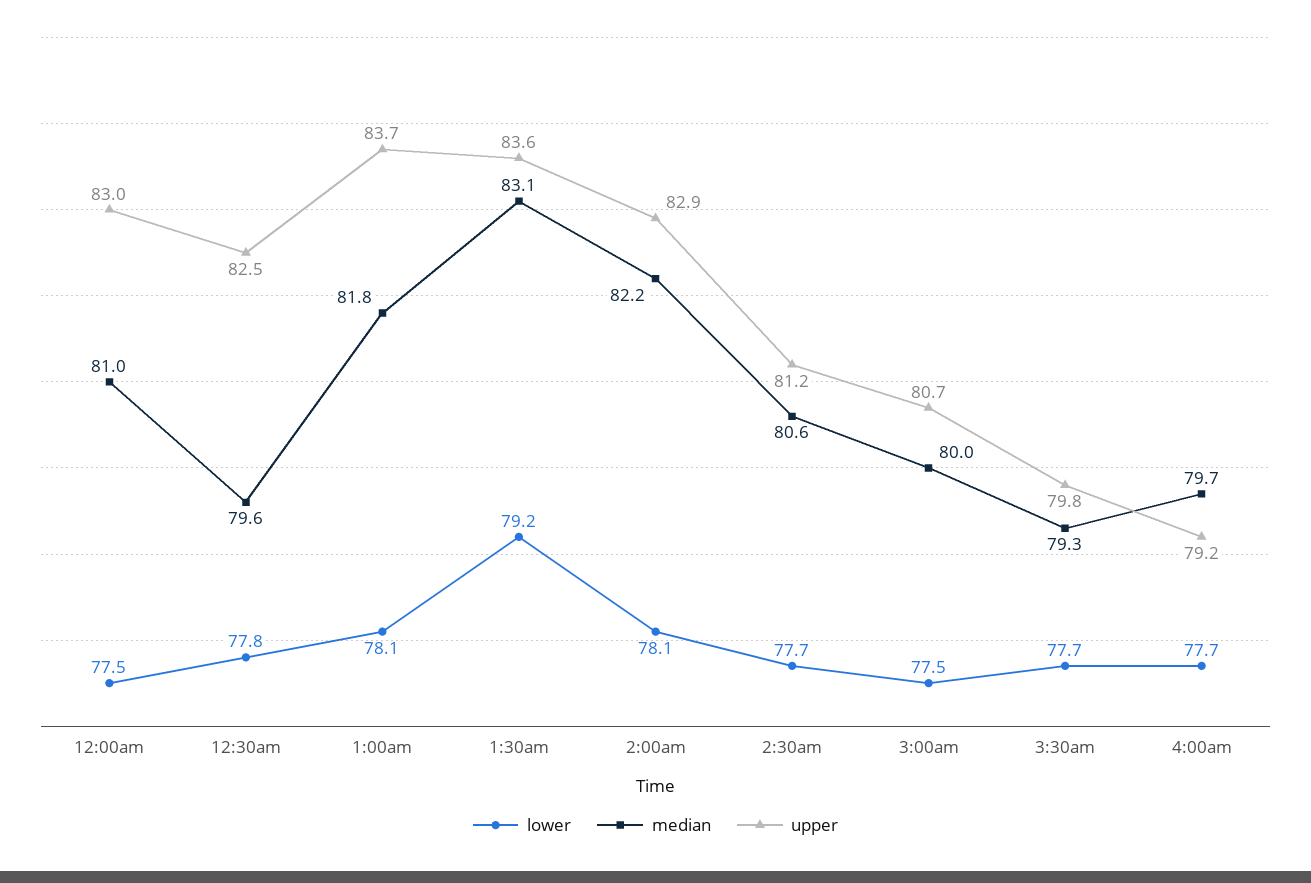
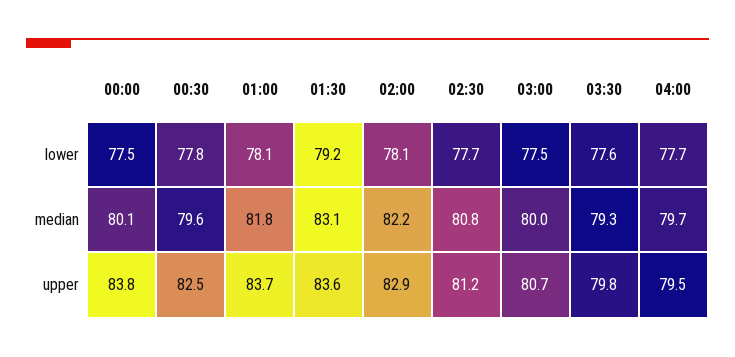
  {
    "lower": {
      "12:00am": 77.5,
      "12:30am": 77.8,
      "1:00am": 78.1,
      "1:30am": 79.2,
      "2:00am": 78.1,
      "2:30am": 77.7,
      "3:00am": 77.5,
-     "3:30am": 77.7,
+     "3:30am": 77.6,
      "4:00am": 77.7
    },
    "median": {
-     "12:00am": 81,
+     "12:00am": 80.1,
      "12:30am": 79.6,
      "1:00am": 81.8,
      "1:30am": 83.1,
      "2:00am": 82.2,
-     "2:30am": 80.6,
+     "2:30am": 80.8,
      "3:00am": 80,
      "3:30am": 79.3,
      "4:00am": 79.7
    },
    "upper": {
-     "12:00am": 83,
+     "12:00am": 83.8,
      "12:30am": 82.5,
      "1:00am": 83.7,
      "1:30am": 83.6,
      "2:00am": 82.9,
      "2:30am": 81.2,
      "3:00am": 80.7,
      "3:30am": 79.8,
-     "4:00am": 79.2
+     "4:00am": 79.5
    }
  }

